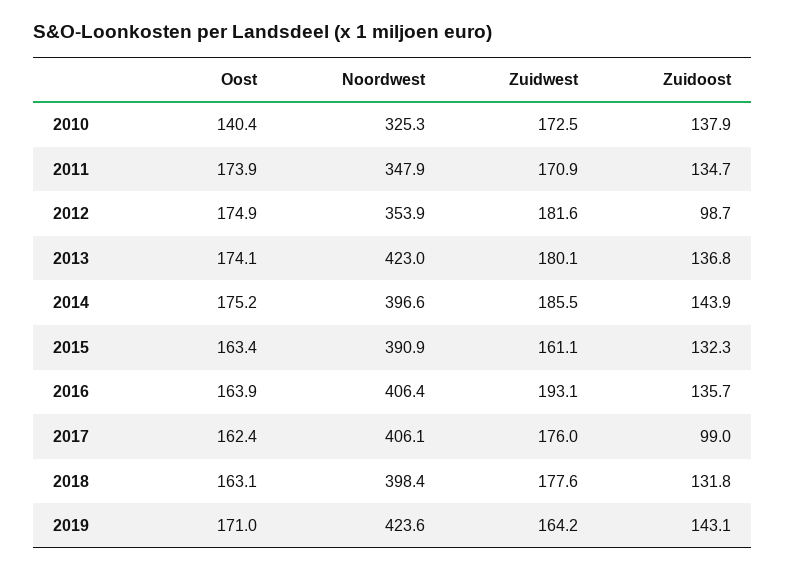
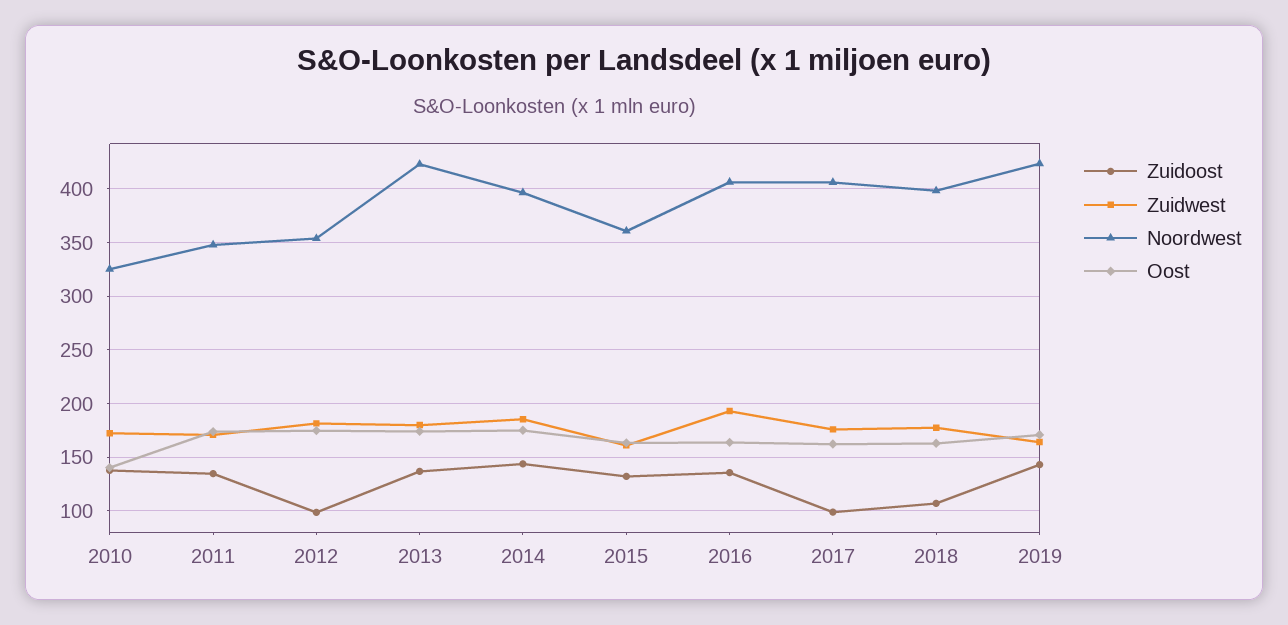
  {
    "Oost": {
      "2010": 140.4,
      "2011": 173.9,
      "2012": 174.9,
      "2013": 174.1,
      "2014": 175.2,
      "2015": 163.4,
      "2016": 163.9,
      "2017": 162.4,
      "2018": 163.1,
      "2019": 171
    },
    "Noordwest": {
      "2010": 325.3,
      "2011": 347.9,
      "2012": 353.9,
      "2013": 423,
      "2014": 396.6,
-     "2015": 390.9,
+     "2015": 360,
      "2016": 406.4,
      "2017": 406.1,
      "2018": 398.4,
      "2019": 423.6
    },
    "Zuidwest": {
      "2010": 172.5,
      "2011": 170.9,
      "2012": 181.6,
      "2013": 180.1,
      "2014": 185.5,
      "2015": 161.1,
      "2016": 193.1,
      "2017": 176,
      "2018": 177.6,
      "2019": 164.2
    },
    "Zuidoost": {
      "2010": 137.9,
      "2011": 134.7,
      "2012": 98.7,
      "2013": 136.8,
      "2014": 143.9,
      "2015": 132.3,
      "2016": 135.7,
      "2017": 99,
-     "2018": 131.8,
+     "2018": 110,
      "2019": 143.1
    }
  }

